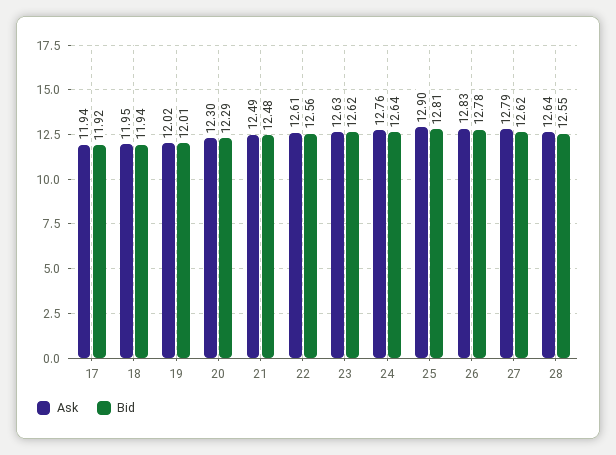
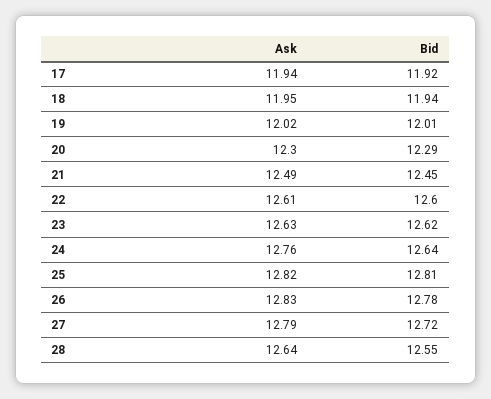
  {
    "Ask": {
      "17": 11.94,
      "18": 11.95,
      "19": 12.02,
      "20": 12.3,
      "21": 12.49,
      "22": 12.61,
      "23": 12.63,
      "24": 12.76,
-     "25": 12.9,
+     "25": 12.82,
      "26": 12.83,
      "27": 12.79,
      "28": 12.64
    },
    "Bid": {
      "17": 11.92,
      "18": 11.94,
      "19": 12.01,
      "20": 12.29,
-     "21": 12.48,
+     "21": 12.45,
-     "22": 12.56,
+     "22": 12.6,
      "23": 12.62,
      "24": 12.64,
      "25": 12.81,
      "26": 12.78,
-     "27": 12.62,
+     "27": 12.72,
      "28": 12.55
    }
  }

